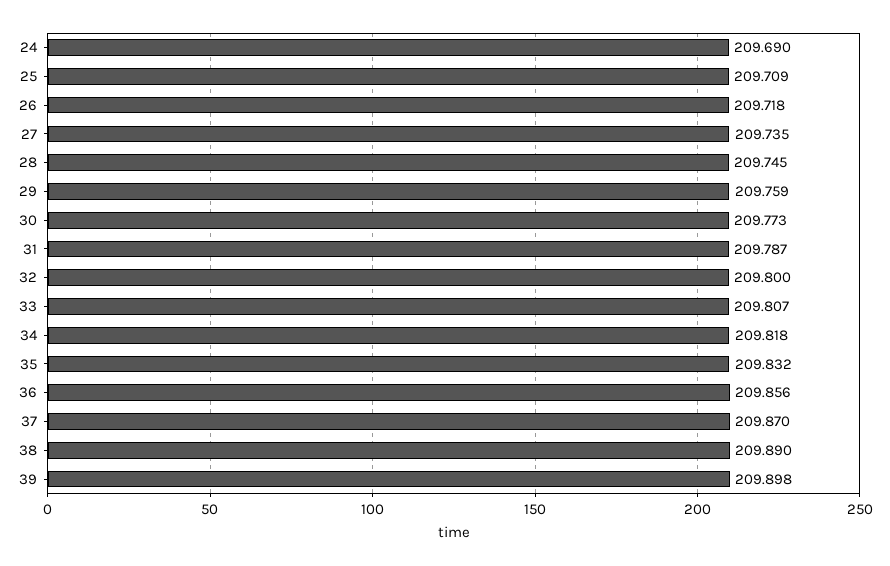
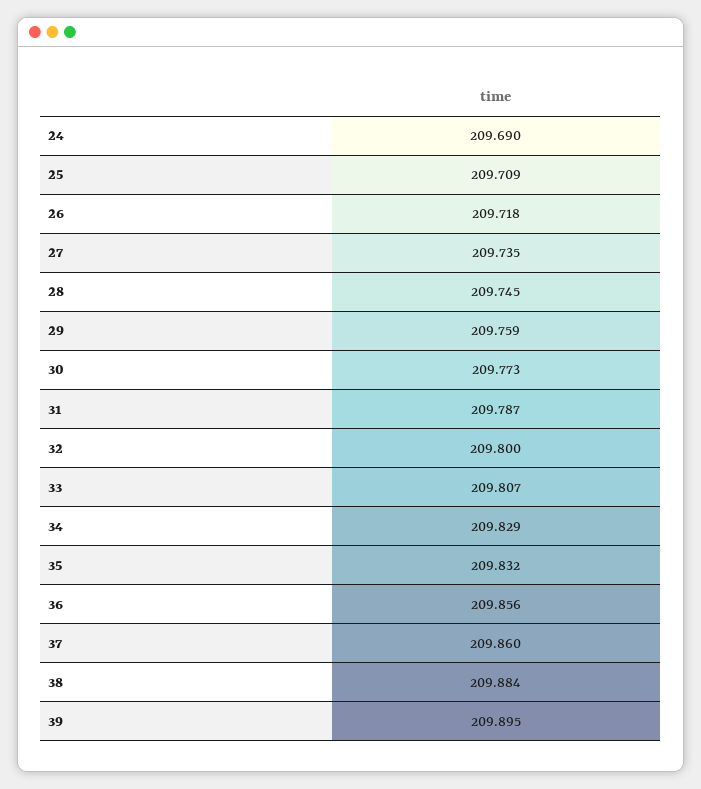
  {
    "24": 209.69,
    "25": 209.709,
    "26": 209.718,
    "27": 209.735,
    "28": 209.745,
    "29": 209.759,
    "30": 209.773,
    "31": 209.787,
    "32": 209.8,
    "33": 209.807,
-   "34": 209.818,
+   "34": 209.829,
    "35": 209.832,
    "36": 209.856,
-   "37": 209.87,
+   "37": 209.86,
-   "38": 209.89,
+   "38": 209.884,
-   "39": 209.898
+   "39": 209.895
  }

